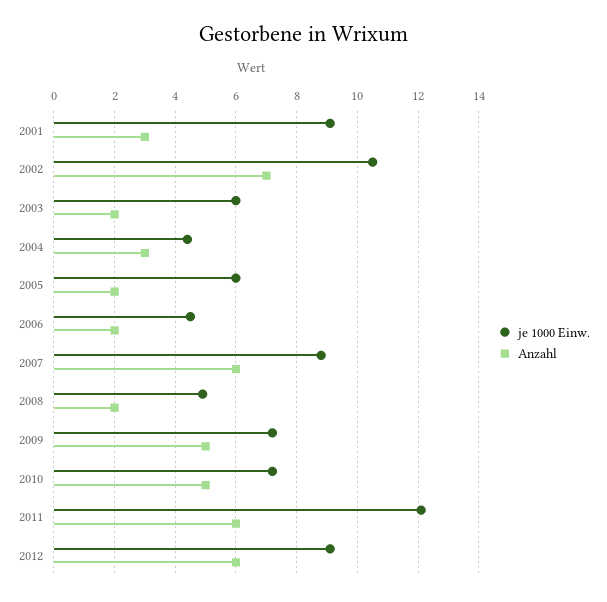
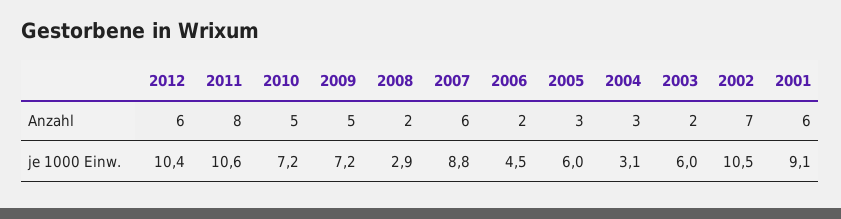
  {
    "je 1000 Einw.": {
      "2001": 9.1,
      "2002": 10.5,
      "2003": 6,
-     "2004": 4.5,
+     "2004": 3.1,
      "2005": 6,
      "2006": 4.5,
      "2007": 8.8,
-     "2008": 5,
+     "2008": 2.9,
      "2009": 7.2,
      "2010": 7.2,
-     "2011": 12,
+     "2011": 10.6,
-     "2012": 9
+     "2012": 10.4
    },
    "Anzahl": {
-     "2001": 3,
+     "2001": 6,
      "2002": 7,
      "2003": 2,
      "2004": 3,
-     "2005": 2,
+     "2005": 3,
      "2006": 2,
      "2007": 6,
      "2008": 2,
      "2009": 5,
      "2010": 5,
-     "2011": 6,
+     "2011": 8,
      "2012": 6
    }
  }

